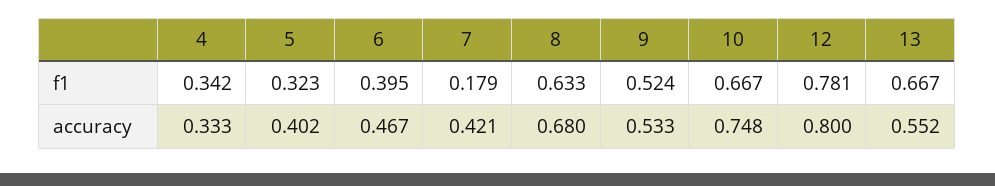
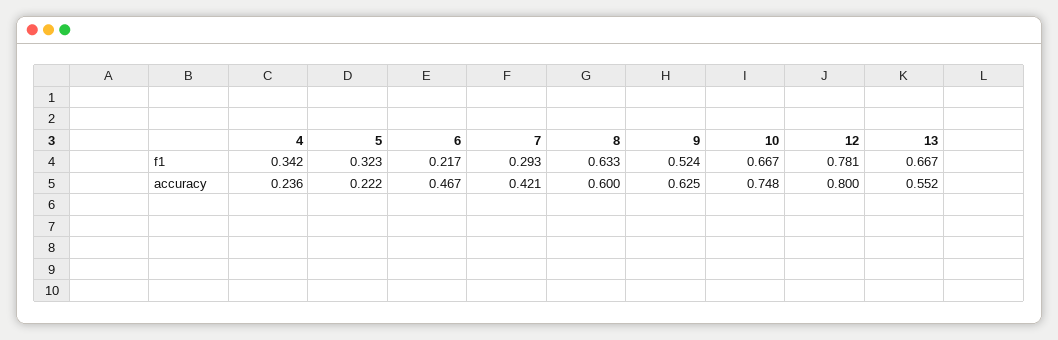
  {
    "4": {
      "f1": 0.342,
-     "accuracy": 0.333
+     "accuracy": 0.236
    },
    "5": {
      "f1": 0.323,
-     "accuracy": 0.402
+     "accuracy": 0.222
    },
    "6": {
-     "f1": 0.395,
+     "f1": 0.217,
      "accuracy": 0.467
    },
    "7": {
-     "f1": 0.179,
+     "f1": 0.293,
      "accuracy": 0.421
    },
    "8": {
      "f1": 0.633,
-     "accuracy": 0.68
+     "accuracy": 0.6
    },
    "9": {
      "f1": 0.524,
-     "accuracy": 0.533
+     "accuracy": 0.625
    },
    "10": {
      "f1": 0.667,
      "accuracy": 0.748
    },
    "12": {
      "f1": 0.781,
      "accuracy": 0.8
    },
    "13": {
      "f1": 0.667,
      "accuracy": 0.552
    }
  }

